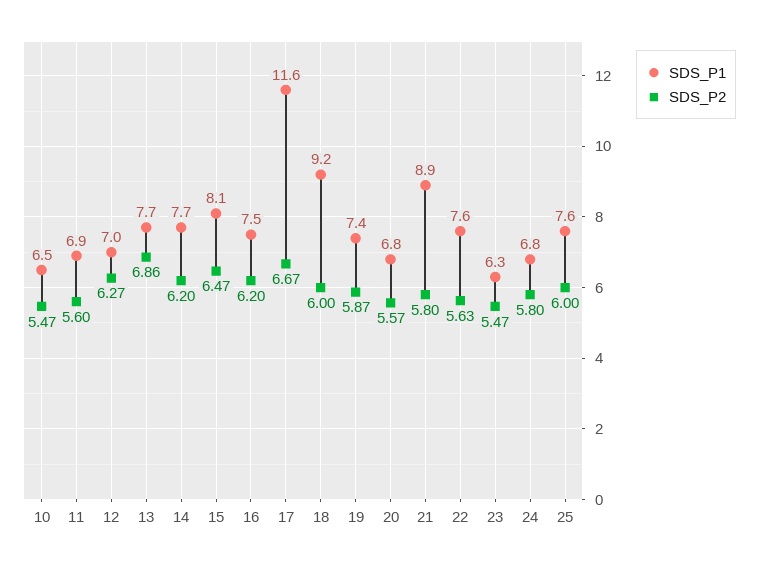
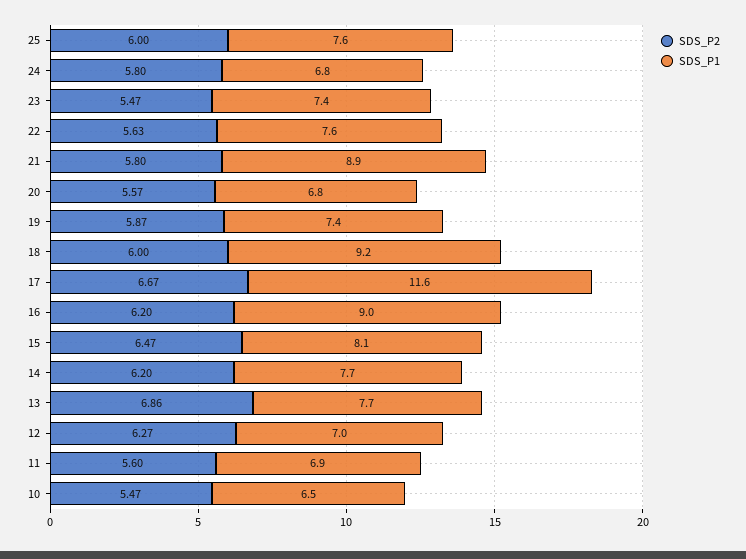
  {
    "SDS_P1": {
      "10": 6.5,
      "11": 6.9,
      "12": 7,
      "13": 7.7,
      "14": 7.7,
      "15": 8.1,
-     "16": 7.5,
+     "16": 9,
      "17": 11.6,
      "18": 9.2,
      "19": 7.4,
      "20": 6.8,
      "21": 8.9,
      "22": 7.6,
-     "23": 6.3,
+     "23": 7.4,
      "24": 6.8,
      "25": 7.6
    },
    "SDS_P2": {
      "10": 5.47,
      "11": 5.6,
      "12": 6.27,
      "13": 6.86,
      "14": 6.2,
      "15": 6.47,
      "16": 6.2,
      "17": 6.67,
      "18": 6,
      "19": 5.87,
      "20": 5.57,
      "21": 5.8,
      "22": 5.63,
      "23": 5.47,
      "24": 5.8,
      "25": 6
    }
  }

